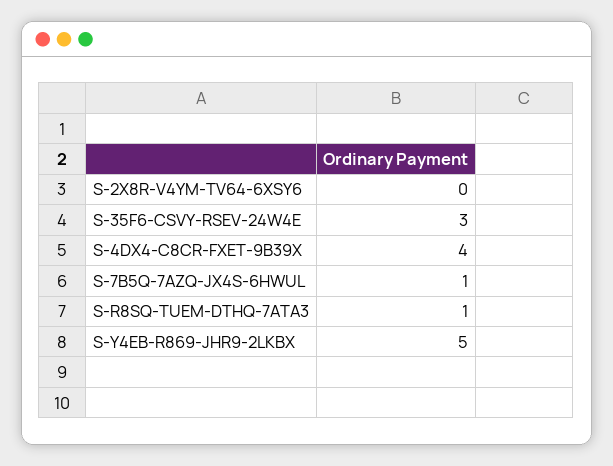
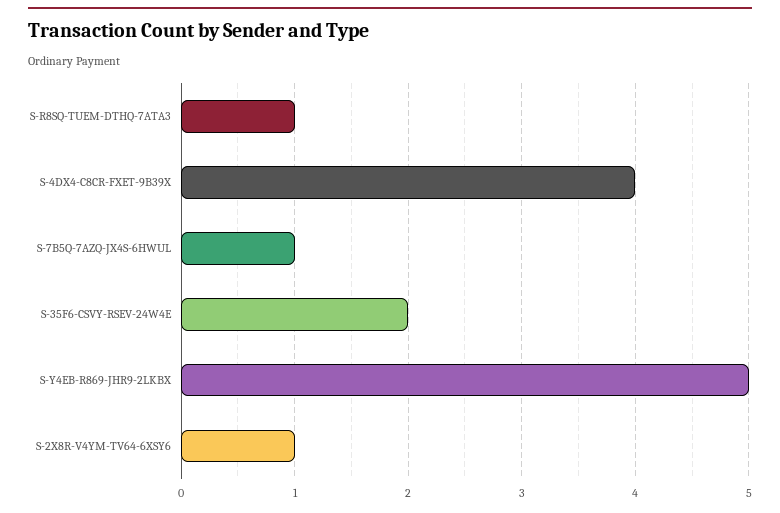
  {
-   "S-2X8R-V4YM-TV64-6XSY6": 0,
+   "S-2X8R-V4YM-TV64-6XSY6": 1,
-   "S-35F6-CSVY-RSEV-24W4E": 3,
+   "S-35F6-CSVY-RSEV-24W4E": 2,
    "S-4DX4-C8CR-FXET-9B39X": 4,
    "S-7B5Q-7AZQ-JX4S-6HWUL": 1,
    "S-R8SQ-TUEM-DTHQ-7ATA3": 1,
    "S-Y4EB-R869-JHR9-2LKBX": 5
  }

